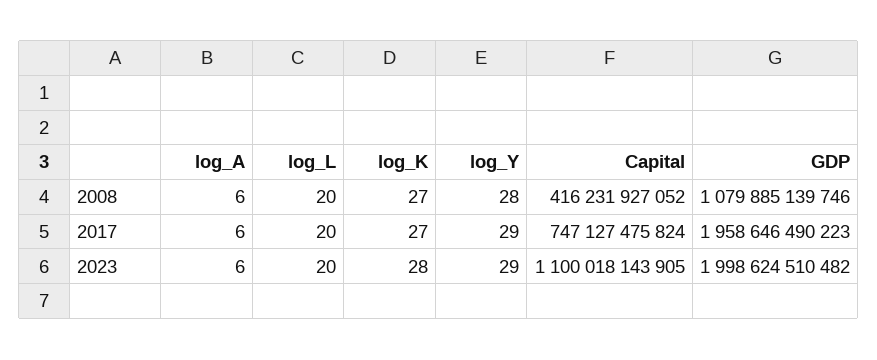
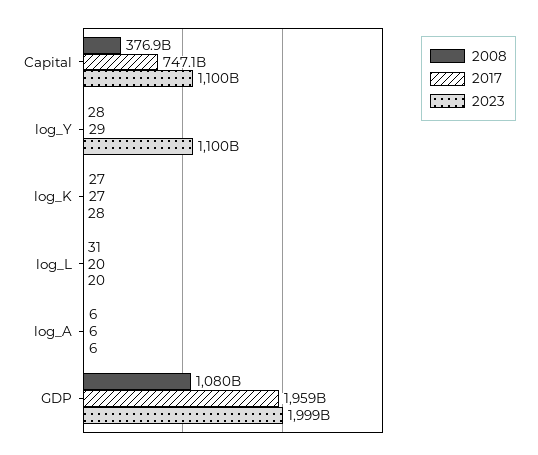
  {
    "2008": {
      "log_A": 6,
-     "log_L": 20,
+     "log_L": 31,
      "log_K": 27,
      "log_Y": 28,
-     "Capital": 416231927052,
+     "Capital": 376900000000,
      "GDP": 1079885139746
    },
    "2017": {
      "log_A": 6,
      "log_L": 20,
      "log_K": 27,
      "log_Y": 29,
      "Capital": 747127475824,
      "GDP": 1958646490223
    },
    "2023": {
      "log_A": 6,
      "log_L": 20,
      "log_K": 28,
-     "log_Y": 29,
+     "log_Y": 1100000000000,
      "Capital": 1100018143905,
      "GDP": 1998624510482
    }
  }

